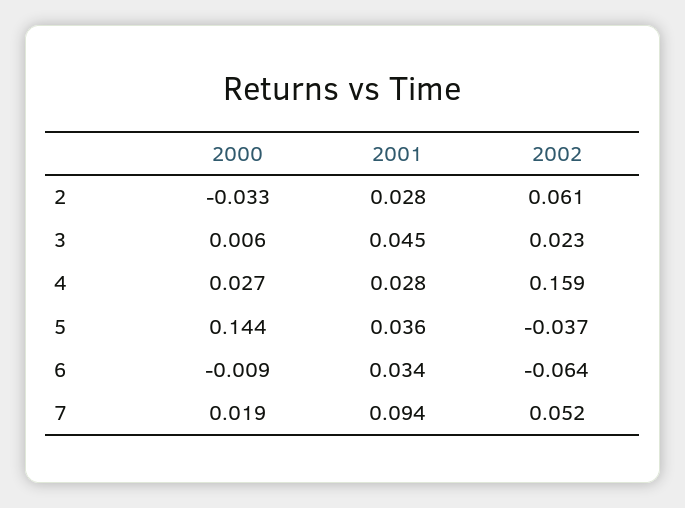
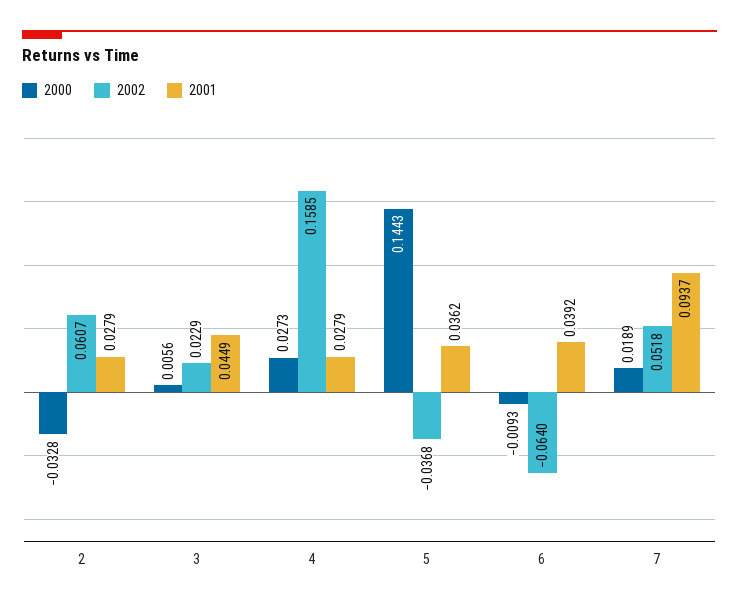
  {
    "2000": {
      "2": -0.0328,
      "3": 0.0056,
      "4": 0.0273,
      "5": 0.1443,
      "6": -0.0093,
      "7": 0.0189
    },
    "2001": {
      "2": 0.0279,
      "3": 0.0449,
      "4": 0.0279,
      "5": 0.0362,
-     "6": 0.034,
+     "6": 0.0392,
      "7": 0.0937
    },
    "2002": {
      "2": 0.0607,
      "3": 0.0229,
      "4": 0.1585,
      "5": -0.0368,
      "6": -0.064,
      "7": 0.0518
    }
  }

